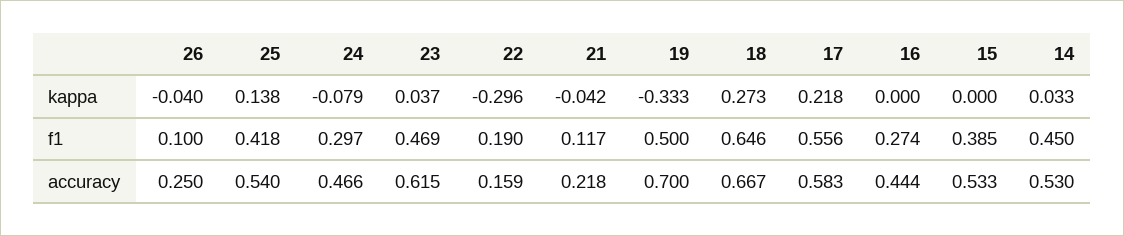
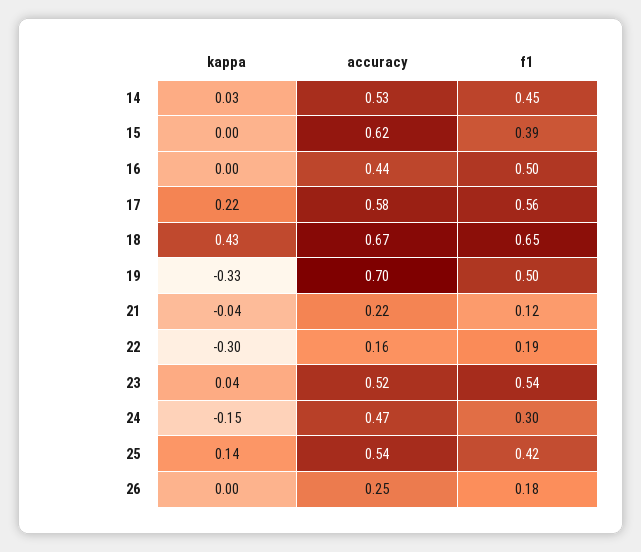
  {
    "26": {
-     "kappa": -0.04,
+     "kappa": 0,
-     "f1": 0.1,
+     "f1": 0.18,
      "accuracy": 0.25
    },
    "25": {
      "kappa": 0.138,
      "f1": 0.418,
      "accuracy": 0.54
    },
    "24": {
-     "kappa": -0.079,
+     "kappa": -0.15,
      "f1": 0.297,
      "accuracy": 0.466
    },
    "23": {
      "kappa": 0.037,
-     "f1": 0.469,
+     "f1": 0.54,
-     "accuracy": 0.615
+     "accuracy": 0.52
    },
    "22": {
      "kappa": -0.296,
      "f1": 0.19,
      "accuracy": 0.159
    },
    "21": {
      "kappa": -0.042,
      "f1": 0.117,
      "accuracy": 0.218
    },
    "19": {
      "kappa": -0.333,
      "f1": 0.5,
      "accuracy": 0.7
    },
    "18": {
-     "kappa": 0.273,
+     "kappa": 0.43,
      "f1": 0.646,
      "accuracy": 0.667
    },
    "17": {
      "kappa": 0.218,
      "f1": 0.556,
      "accuracy": 0.583
    },
    "16": {
      "kappa": 0,
-     "f1": 0.274,
+     "f1": 0.5,
      "accuracy": 0.444
    },
    "15": {
      "kappa": 0,
      "f1": 0.385,
-     "accuracy": 0.533
+     "accuracy": 0.62
    },
    "14": {
      "kappa": 0.033,
      "f1": 0.45,
      "accuracy": 0.53
    }
  }

